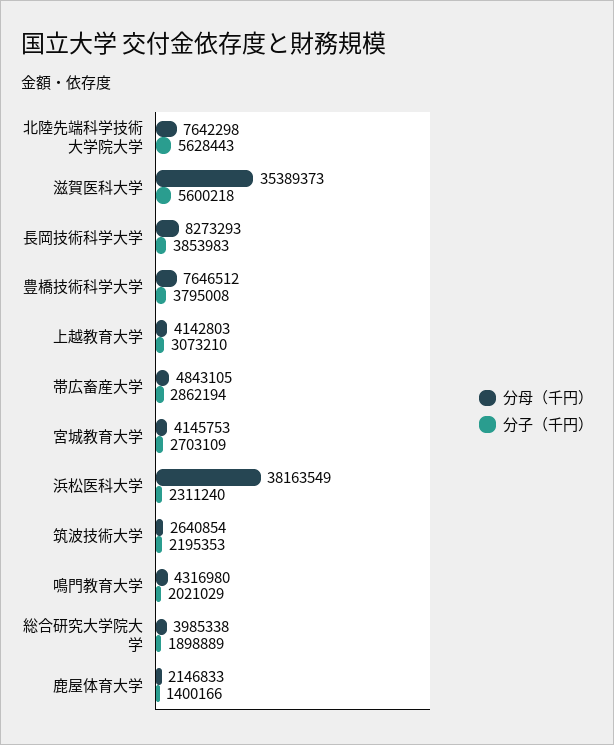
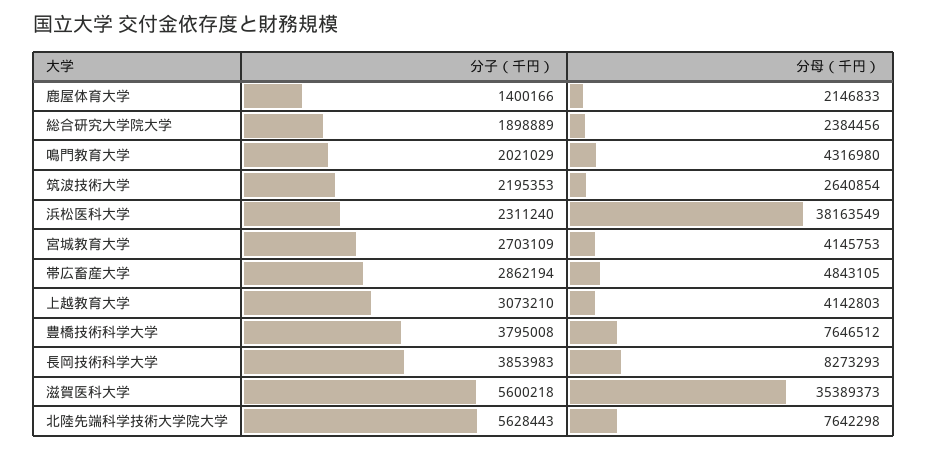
  {
    "分母（千円）": {
      "北陸先端科学技術大学院大学": 7642298,
      "滋賀医科大学": 35389373,
      "長岡技術科学大学": 8273293,
      "豊橋技術科学大学": 7646512,
      "上越教育大学": 4142803,
      "帯広畜産大学": 4843105,
      "宮城教育大学": 4145753,
      "浜松医科大学": 38163549,
      "筑波技術大学": 2640854,
      "鳴門教育大学": 4316980,
-     "総合研究大学院大学": 3985338,
+     "総合研究大学院大学": 2384456,
      "鹿屋体育大学": 2146833
    },
    "分子（千円）": {
      "北陸先端科学技術大学院大学": 5628443,
      "滋賀医科大学": 5600218,
      "長岡技術科学大学": 3853983,
      "豊橋技術科学大学": 3795008,
      "上越教育大学": 3073210,
      "帯広畜産大学": 2862194,
      "宮城教育大学": 2703109,
      "浜松医科大学": 2311240,
      "筑波技術大学": 2195353,
      "鳴門教育大学": 2021029,
      "総合研究大学院大学": 1898889,
      "鹿屋体育大学": 1400166
    }
  }

